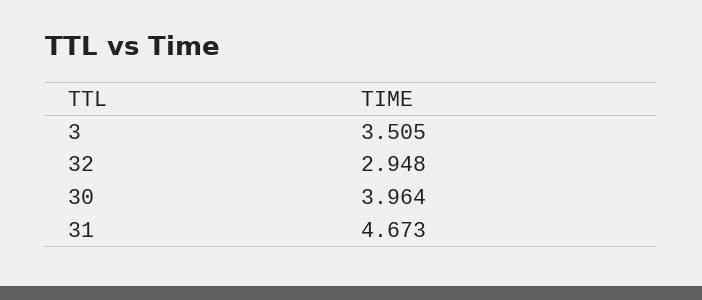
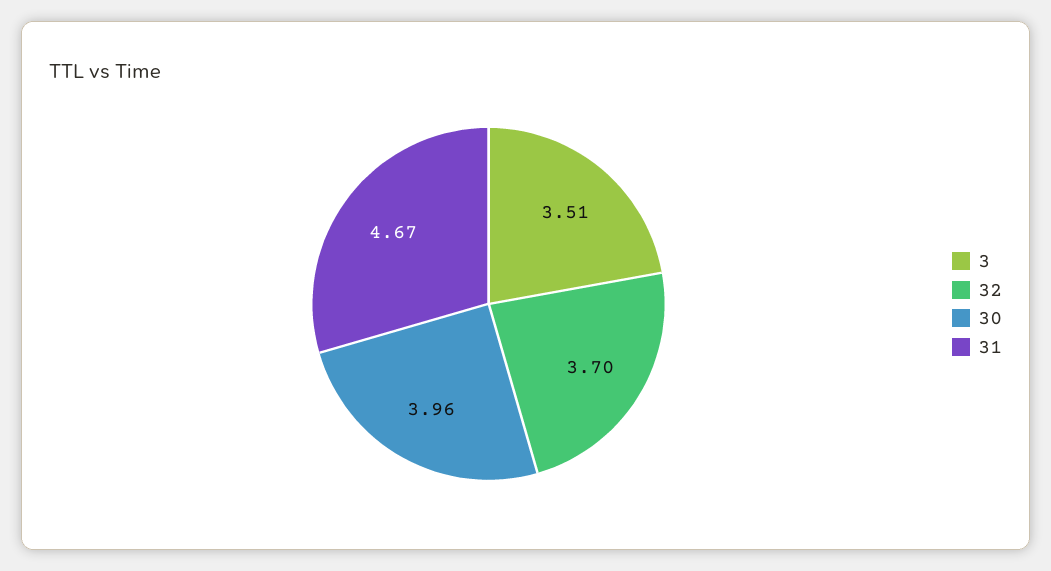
  {
    "3": 3.505,
-   "32": 2.948,
+   "32": 3.7,
    "30": 3.964,
    "31": 4.673
  }

